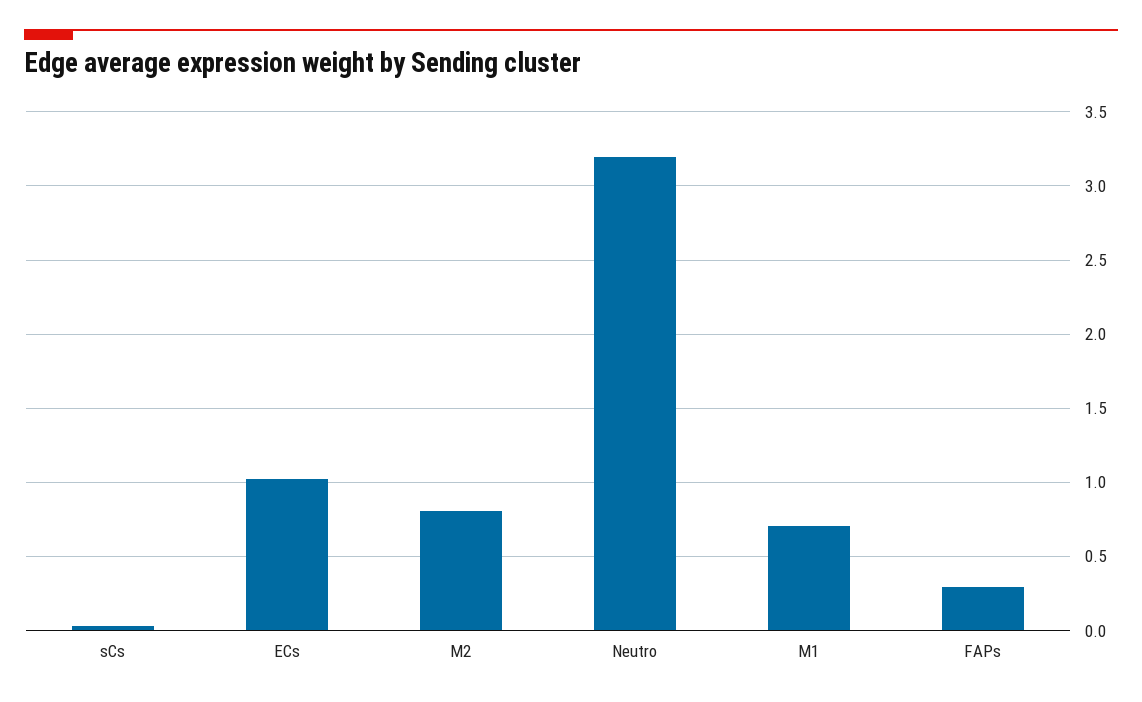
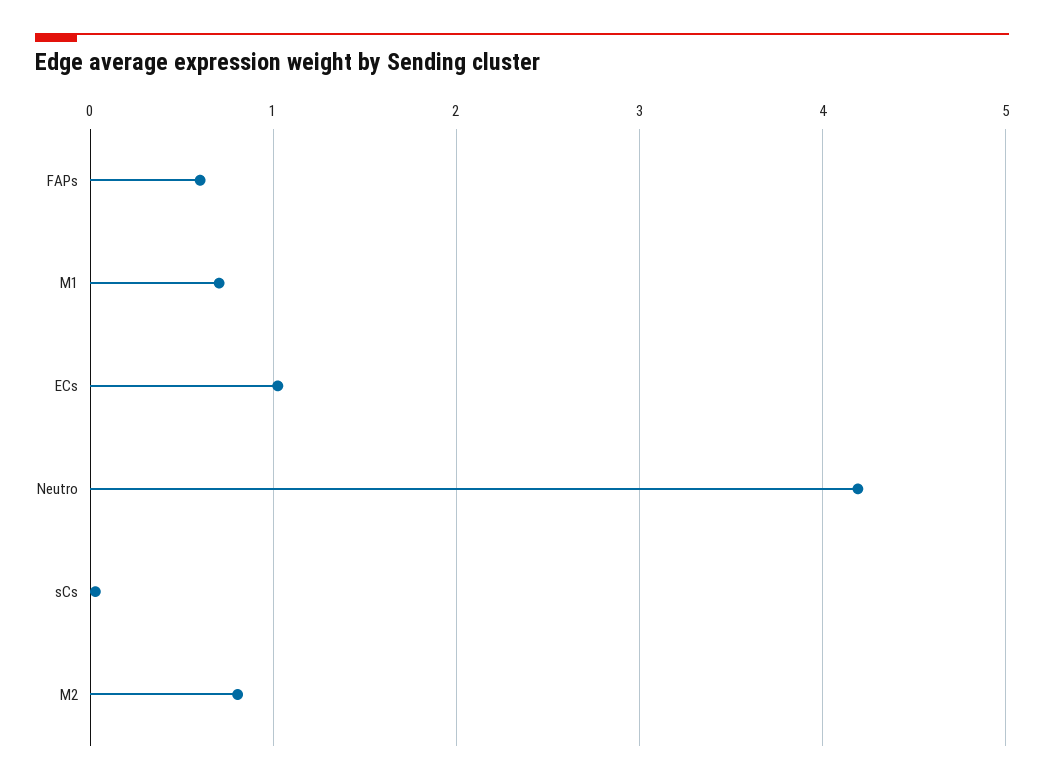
  {
    "sCs": 0.05,
    "ECs": 1,
    "M2": 0.8,
-   "Neutro": 3.2,
+   "Neutro": 4.2,
    "M1": 0.7,
-   "FAPs": 0.3
+   "FAPs": 0.6
  }

